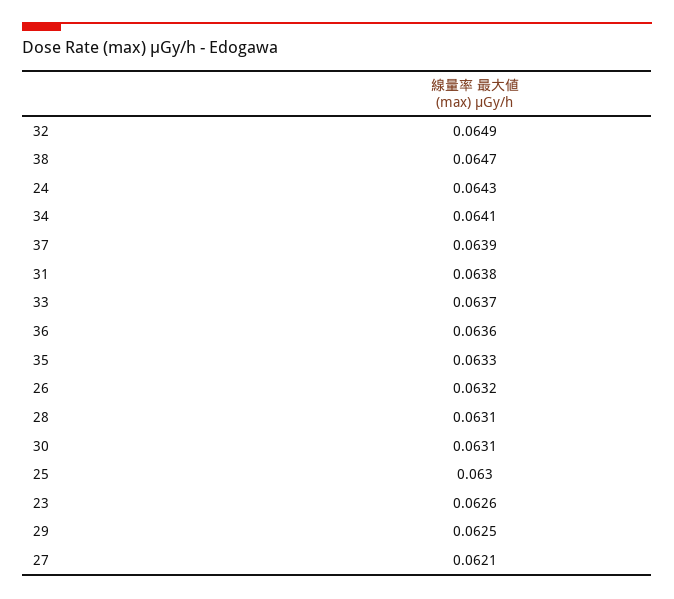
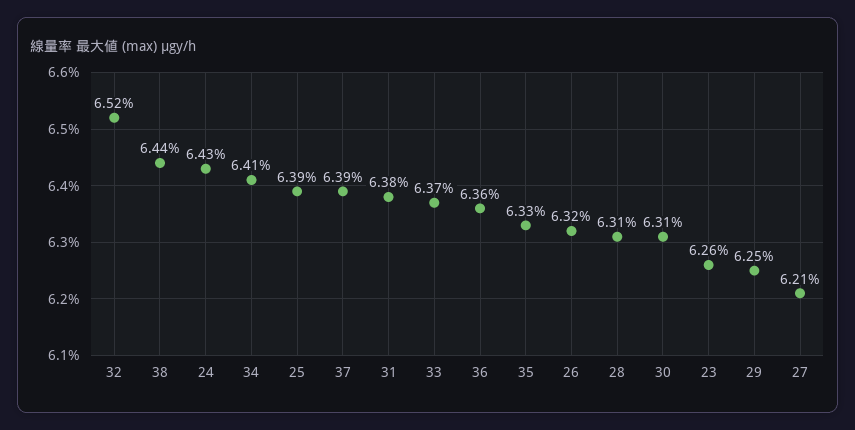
  {
-   "32": 0.0649,
+   "32": 0.0652,
-   "38": 0.0647,
+   "38": 0.0644,
    "24": 0.0643,
    "34": 0.0641,
    "37": 0.0639,
    "31": 0.0638,
    "33": 0.0637,
    "36": 0.0636,
    "35": 0.0633,
    "26": 0.0632,
    "28": 0.0631,
    "30": 0.0631,
-   "25": 0.063,
+   "25": 0.0639,
    "23": 0.0626,
    "29": 0.0625,
    "27": 0.0621
  }

